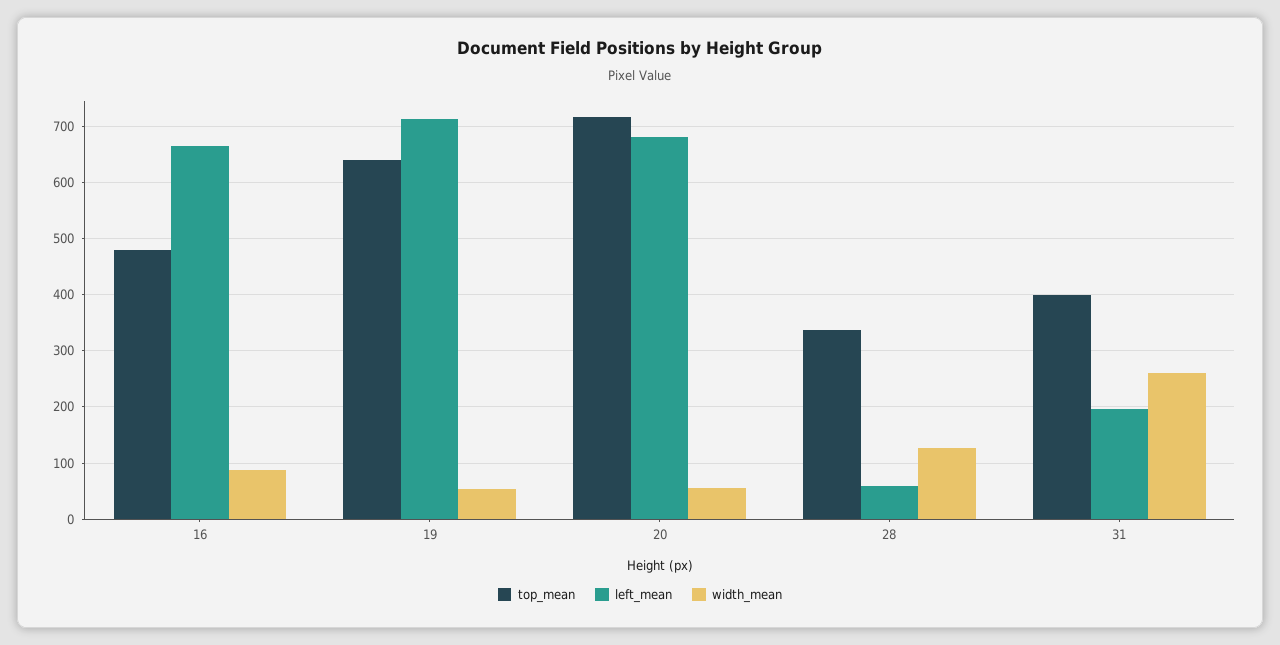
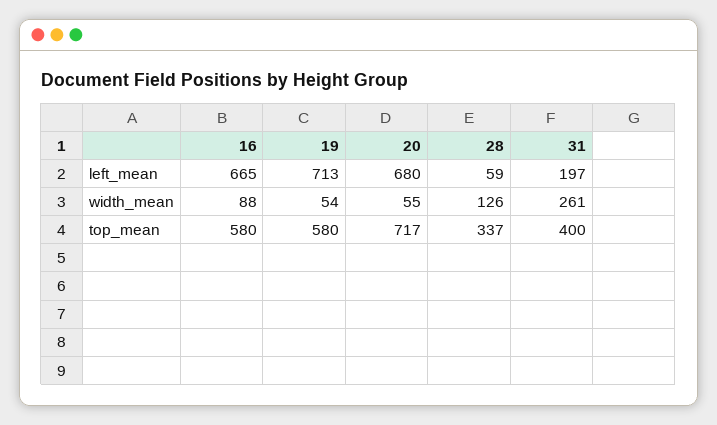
  {
    "top_mean": {
-     "16": 480,
+     "16": 580,
-     "19": 640,
+     "19": 580,
      "20": 717,
      "28": 337,
      "31": 400
    },
    "left_mean": {
      "16": 665,
      "19": 713,
      "20": 680,
      "28": 59,
      "31": 197
    },
    "width_mean": {
      "16": 88,
      "19": 54,
      "20": 55,
      "28": 126,
      "31": 261
    }
  }

